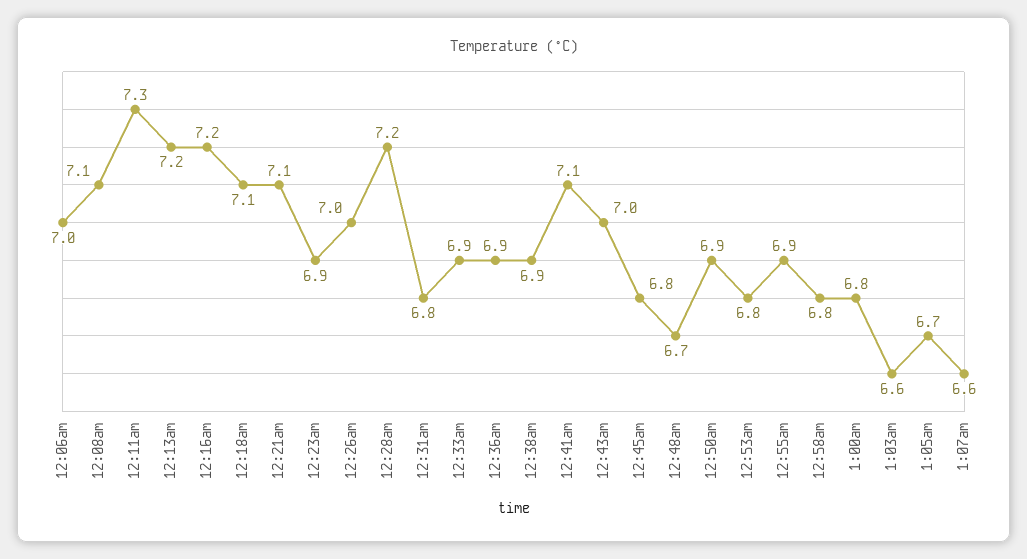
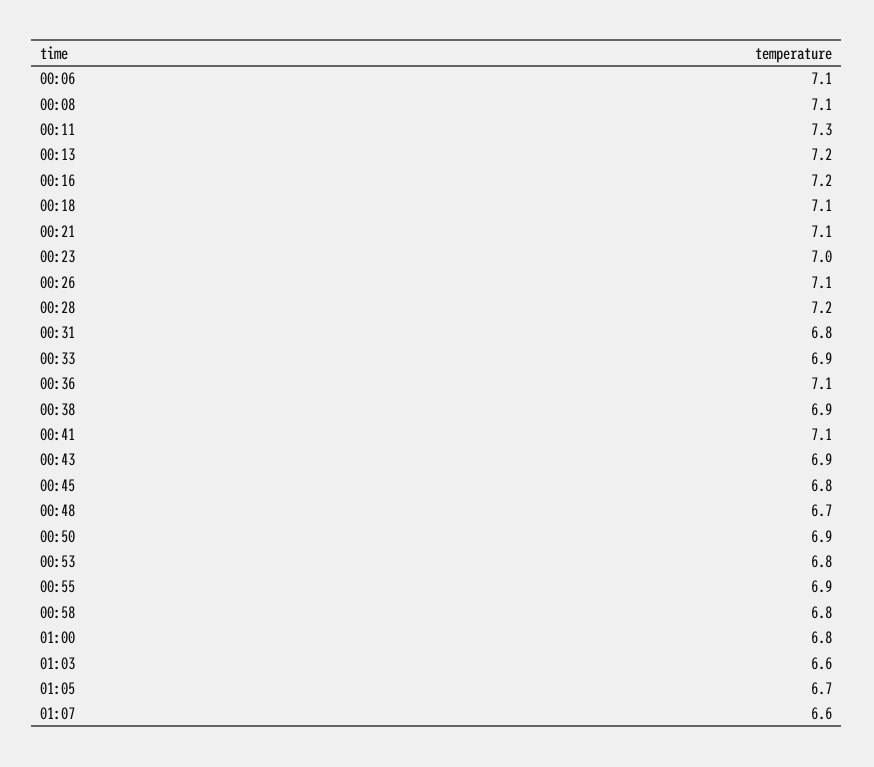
  {
-   "12:06am": 7,
+   "12:06am": 7.1,
    "12:08am": 7.1,
    "12:11am": 7.3,
    "12:13am": 7.2,
    "12:16am": 7.2,
    "12:18am": 7.1,
    "12:21am": 7.1,
-   "12:23am": 6.9,
+   "12:23am": 7,
-   "12:26am": 7,
+   "12:26am": 7.1,
    "12:28am": 7.2,
    "12:31am": 6.8,
    "12:33am": 6.9,
-   "12:36am": 6.9,
+   "12:36am": 7.1,
    "12:38am": 6.9,
    "12:41am": 7.1,
-   "12:43am": 7,
+   "12:43am": 6.9,
    "12:45am": 6.8,
    "12:48am": 6.7,
    "12:50am": 6.9,
    "12:53am": 6.8,
    "12:55am": 6.9,
    "12:58am": 6.8,
    "1:00am": 6.8,
    "1:03am": 6.6,
    "1:05am": 6.7,
    "1:07am": 6.6
  }

